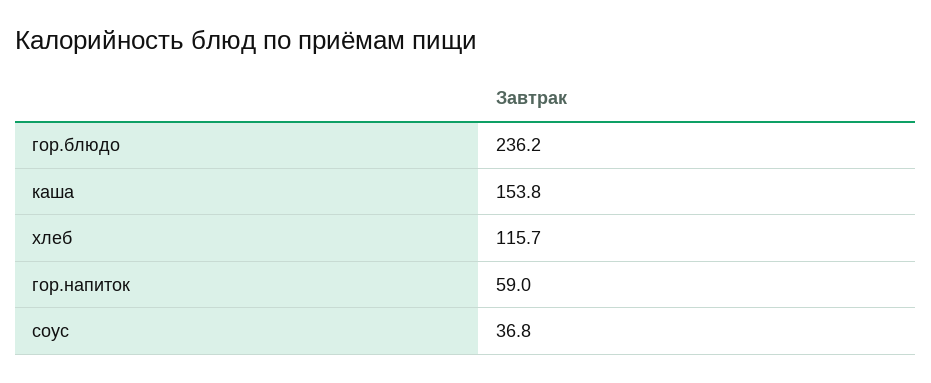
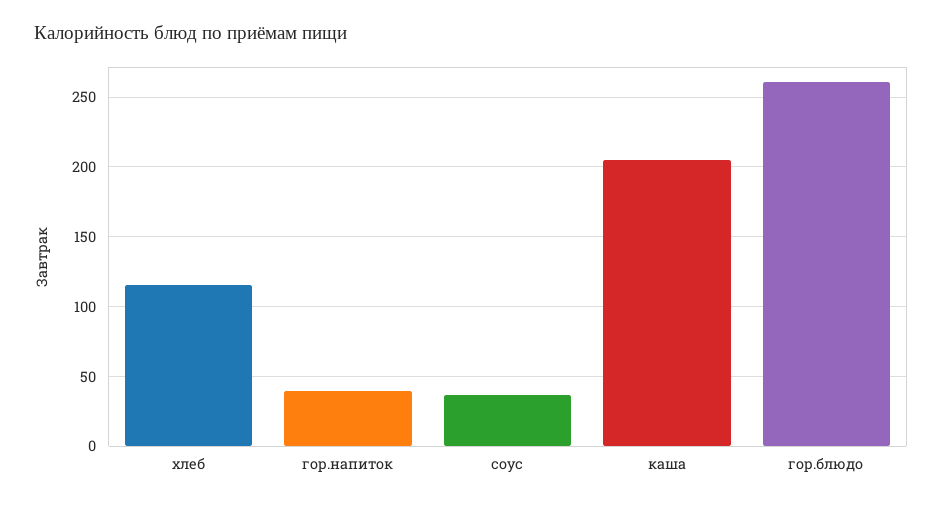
  {
-   "гор.блюдо": 236.2,
+   "гор.блюдо": 260,
-   "каша": 153.8,
+   "каша": 205,
    "хлеб": 115.7,
-   "гор.напиток": 59,
+   "гор.напиток": 40,
    "соус": 36.8
  }

